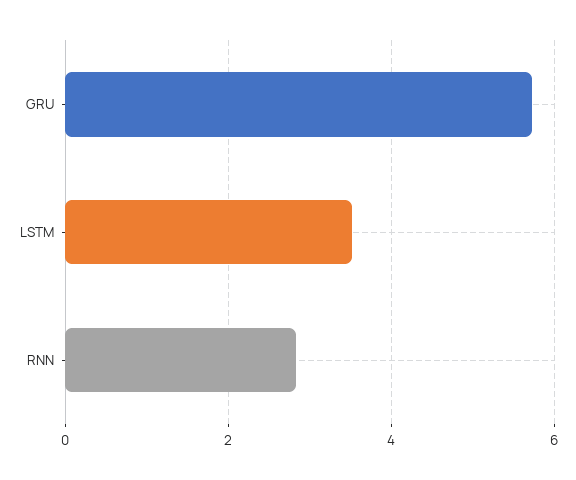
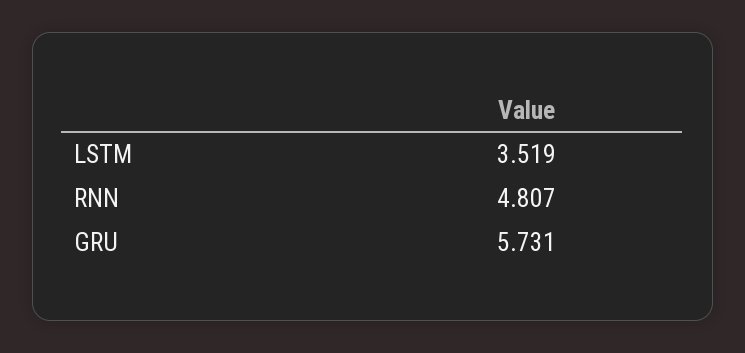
  {
    "GRU": 5.731,
    "LSTM": 3.519,
-   "RNN": 2.8
+   "RNN": 4.807
  }

